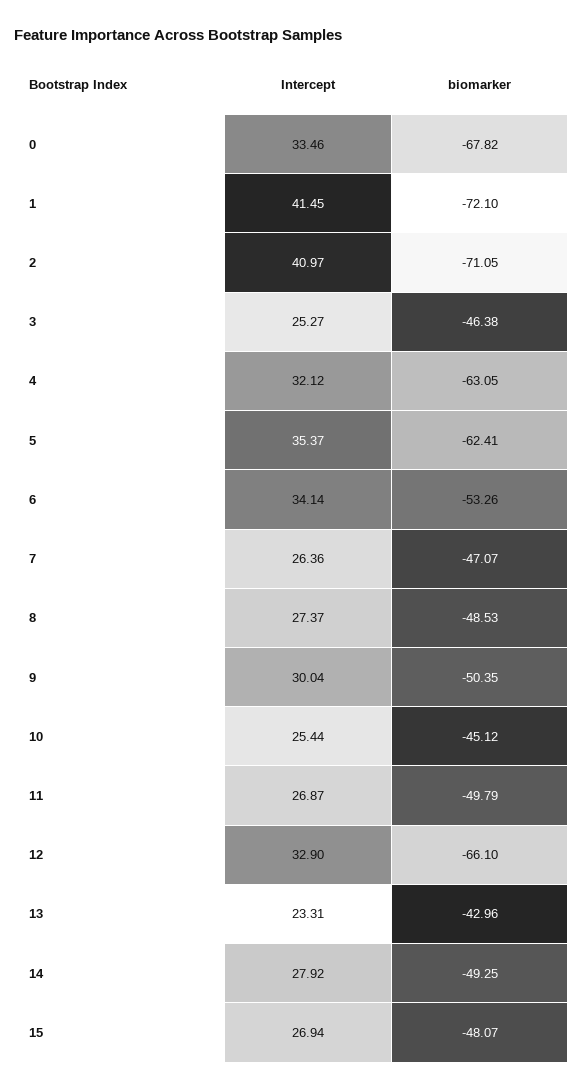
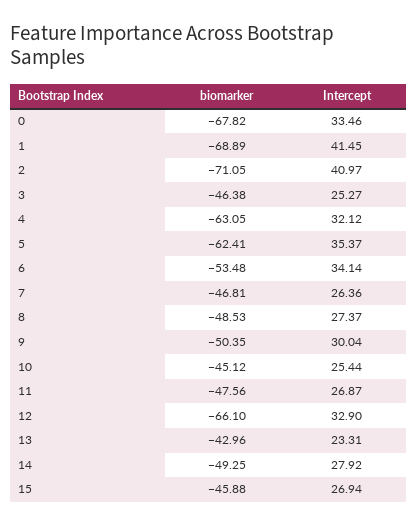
  {
    "Intercept": {
      "0": 33.46,
      "1": 41.45,
      "2": 40.97,
      "3": 25.27,
      "4": 32.12,
      "5": 35.37,
      "6": 34.14,
      "7": 26.36,
      "8": 27.37,
      "9": 30.04,
      "10": 25.44,
      "11": 26.87,
      "12": 32.9,
      "13": 23.31,
      "14": 27.92,
      "15": 26.94
    },
    "biomarker": {
      "0": -67.82,
-     "1": -72.1,
+     "1": -68.89,
      "2": -71.05,
      "3": -46.38,
      "4": -63.05,
      "5": -62.41,
-     "6": -53.26,
+     "6": -53.48,
-     "7": -47.07,
+     "7": -46.81,
      "8": -48.53,
      "9": -50.35,
      "10": -45.12,
-     "11": -49.79,
+     "11": -47.56,
      "12": -66.1,
      "13": -42.96,
      "14": -49.25,
-     "15": -48.07
+     "15": -45.88
    }
  }

